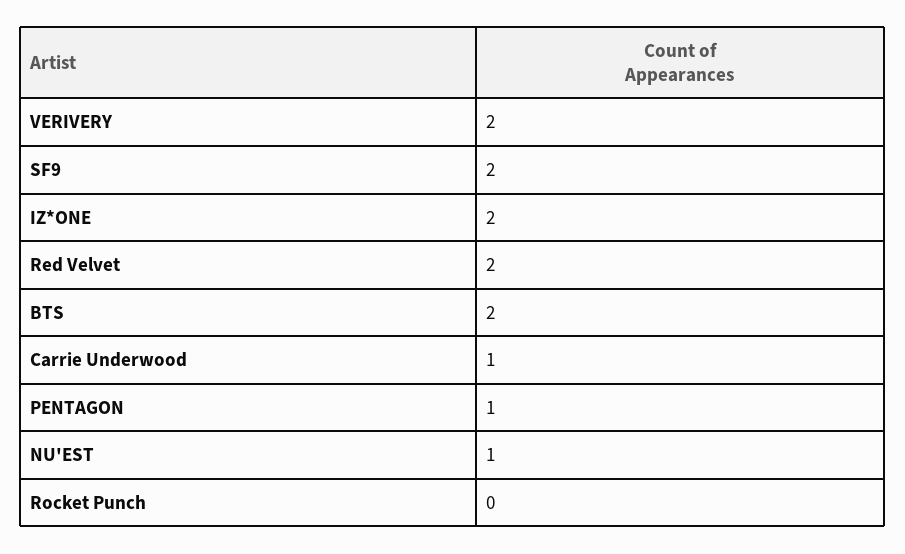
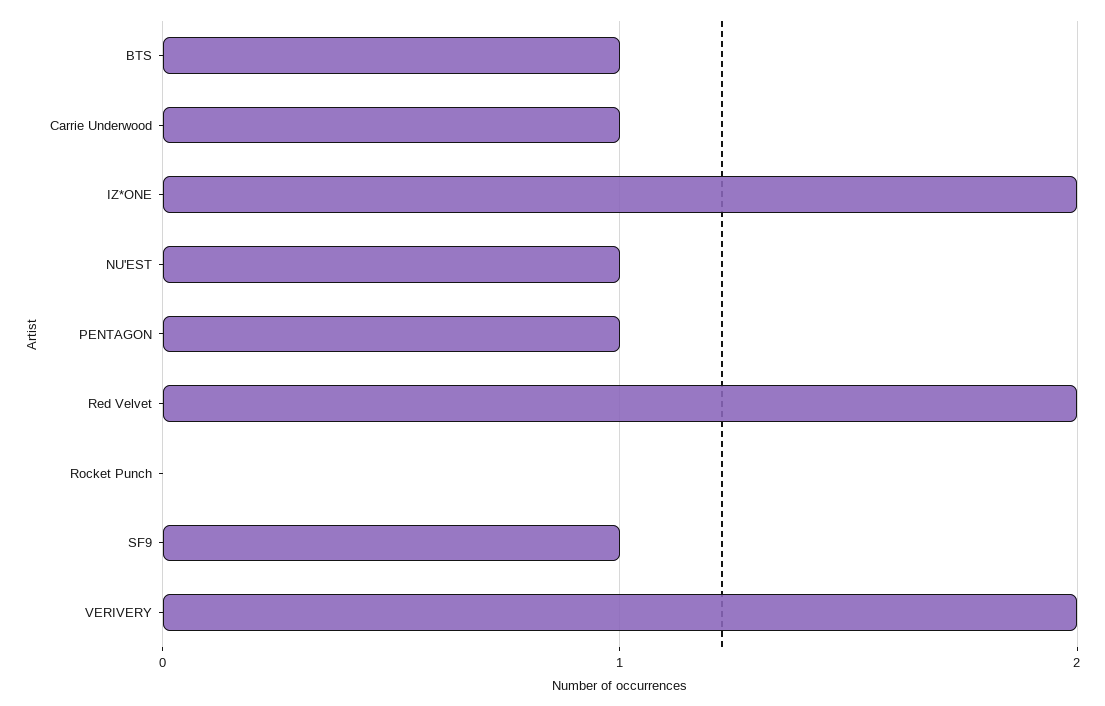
  {
    "VERIVERY": 2,
-   "SF9": 2,
+   "SF9": 1,
    "IZ*ONE": 2,
    "Red Velvet": 2,
-   "BTS": 2,
+   "BTS": 1,
    "Carrie Underwood": 1,
    "PENTAGON": 1,
    "NU'EST": 1,
    "Rocket Punch": 0
  }

